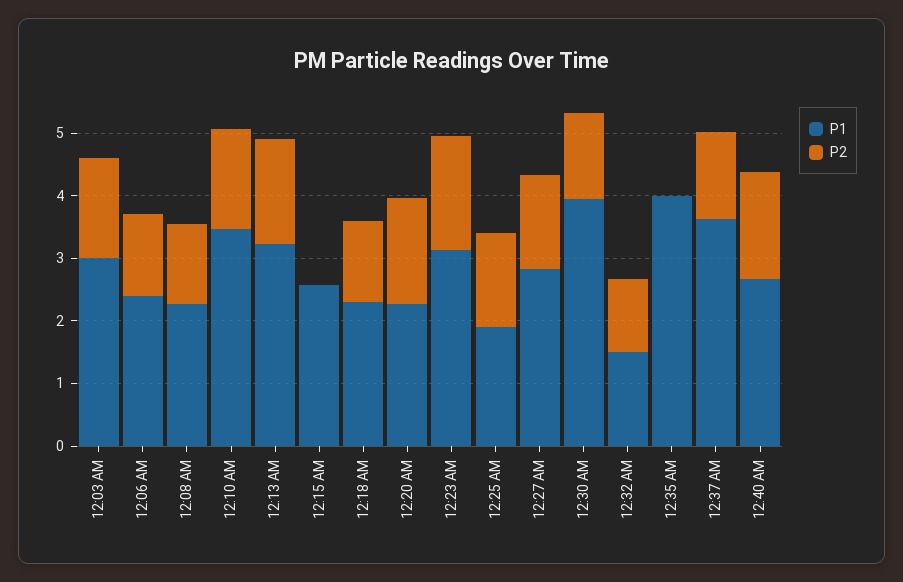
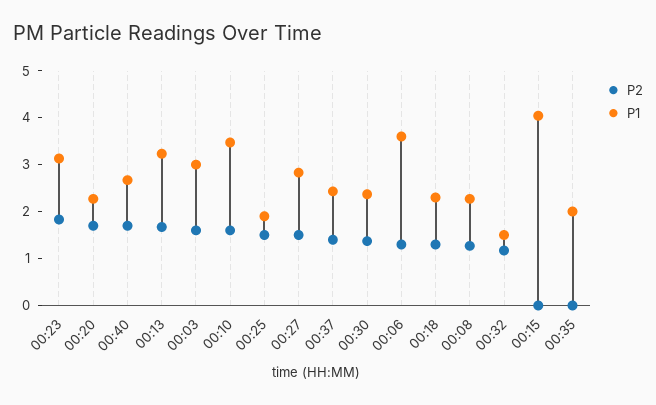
  {
    "P1": {
      "12:03 AM": 3,
-     "12:06 AM": 2.4,
+     "12:06 AM": 3.6,
      "12:08 AM": 2.2,
      "12:10 AM": 3.4,
      "12:13 AM": 3.2,
-     "12:15 AM": 2.6,
+     "12:15 AM": 4,
      "12:18 AM": 2.4,
      "12:20 AM": 2.2,
      "12:23 AM": 3.2,
      "12:25 AM": 2,
      "12:27 AM": 2.8,
-     "12:30 AM": 4,
+     "12:30 AM": 2.4,
      "12:32 AM": 1.6,
-     "12:35 AM": 4,
+     "12:35 AM": 2,
-     "12:37 AM": 3.6,
+     "12:37 AM": 2.4,
      "12:40 AM": 2.6
    },
    "P2": {
      "12:03 AM": 1.6,
      "12:06 AM": 1.4,
      "12:08 AM": 1.2,
      "12:10 AM": 1.6,
      "12:13 AM": 1.6,
      "12:15 AM": 0,
      "12:18 AM": 1.4,
      "12:20 AM": 1.8,
      "12:23 AM": 1.8,
      "12:25 AM": 1.6,
      "12:27 AM": 1.6,
      "12:30 AM": 1.4,
      "12:32 AM": 1.2,
      "12:35 AM": 0,
      "12:37 AM": 1.4,
      "12:40 AM": 1.8
    }
  }

